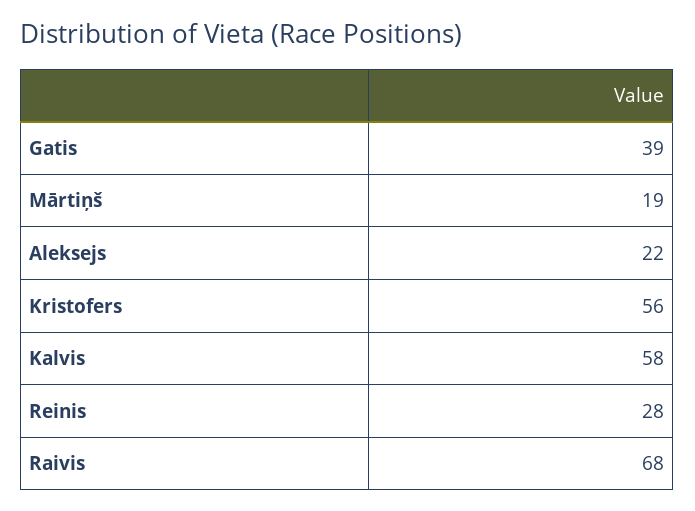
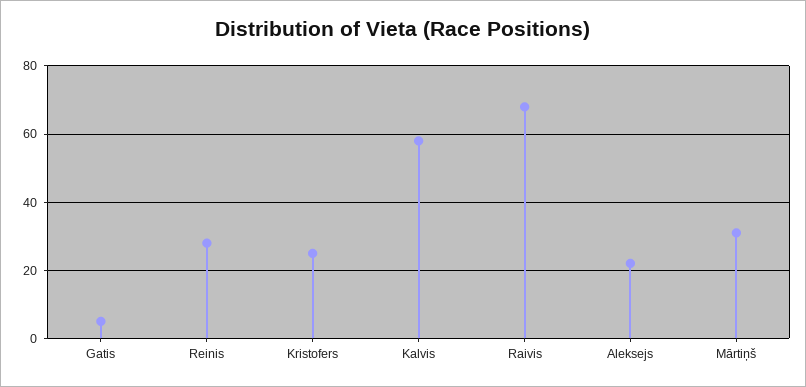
  {
-   "Gatis": 39,
+   "Gatis": 5,
-   "Mārtiņš": 19,
+   "Mārtiņš": 30,
    "Aleksejs": 22,
-   "Kristofers": 56,
+   "Kristofers": 25,
    "Kalvis": 58,
    "Reinis": 28,
    "Raivis": 68
  }

